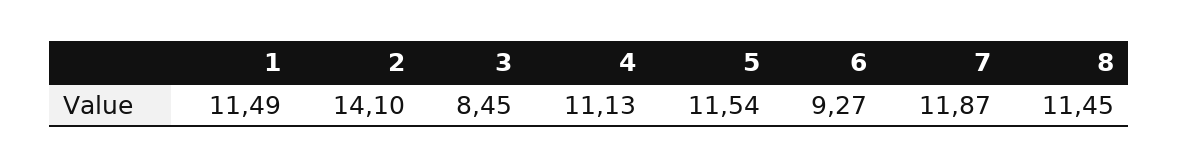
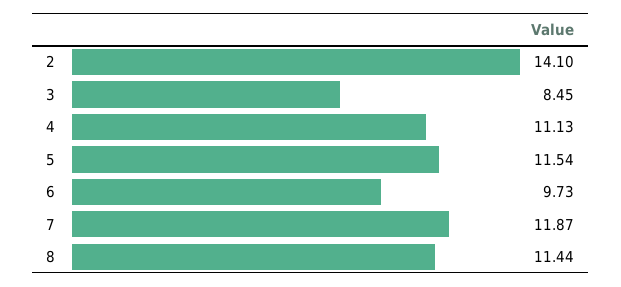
  {
-   "1": 11.49,
    "2": 14.1,
    "3": 8.45,
    "4": 11.13,
    "5": 11.54,
-   "6": 9.27,
+   "6": 9.73,
    "7": 11.87,
-   "8": 11.45
+   "8": 11.44
  }

